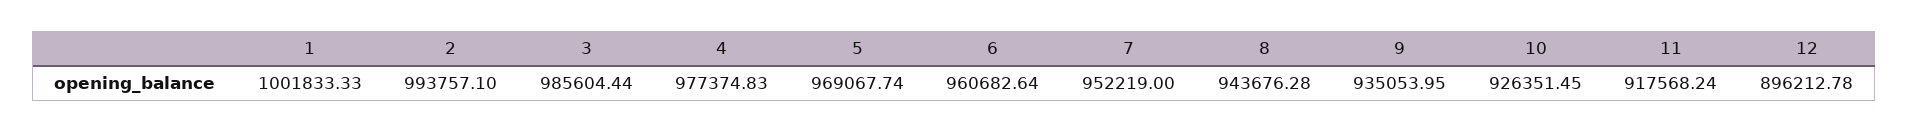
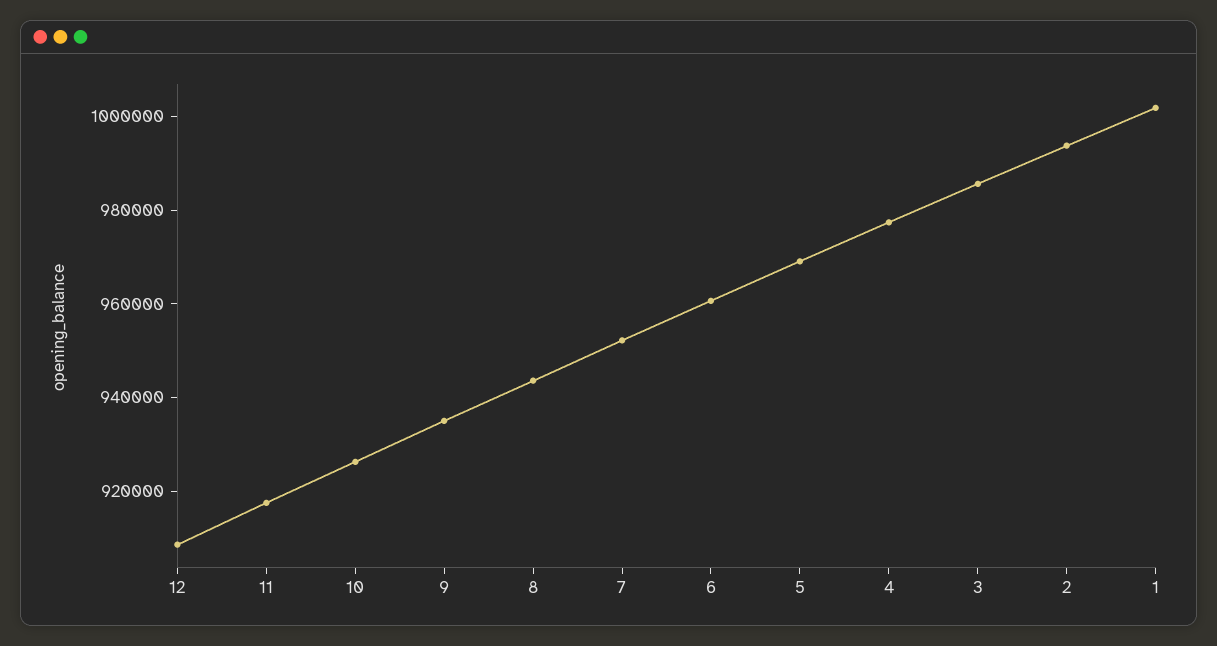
  {
    "1": 1001833.33,
    "2": 993757.1,
    "3": 985604.44,
    "4": 977374.83,
    "5": 969067.74,
    "6": 960682.64,
    "7": 952219,
    "8": 943676.28,
    "9": 935053.95,
    "10": 926351.45,
    "11": 917568.24,
-   "12": 896212.78
+   "12": 910000
  }

